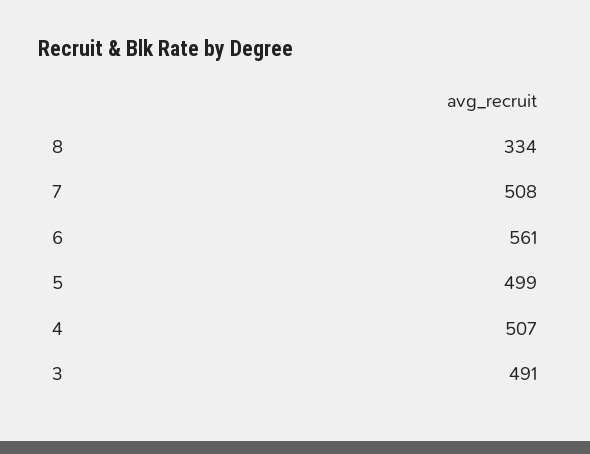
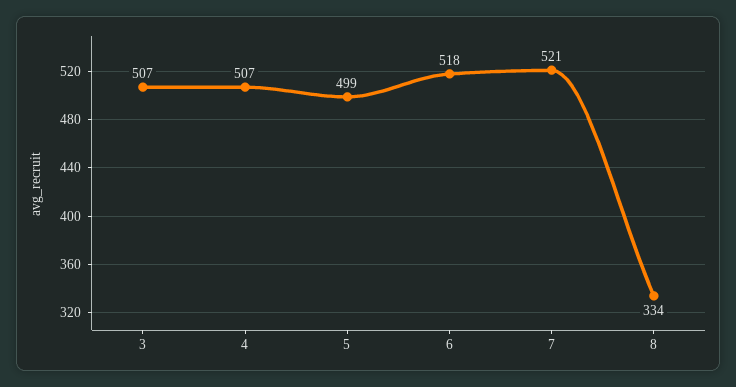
  {
    "8": 334,
-   "7": 508,
+   "7": 521,
-   "6": 561,
+   "6": 518,
    "5": 499,
    "4": 507,
-   "3": 491
+   "3": 507
  }

